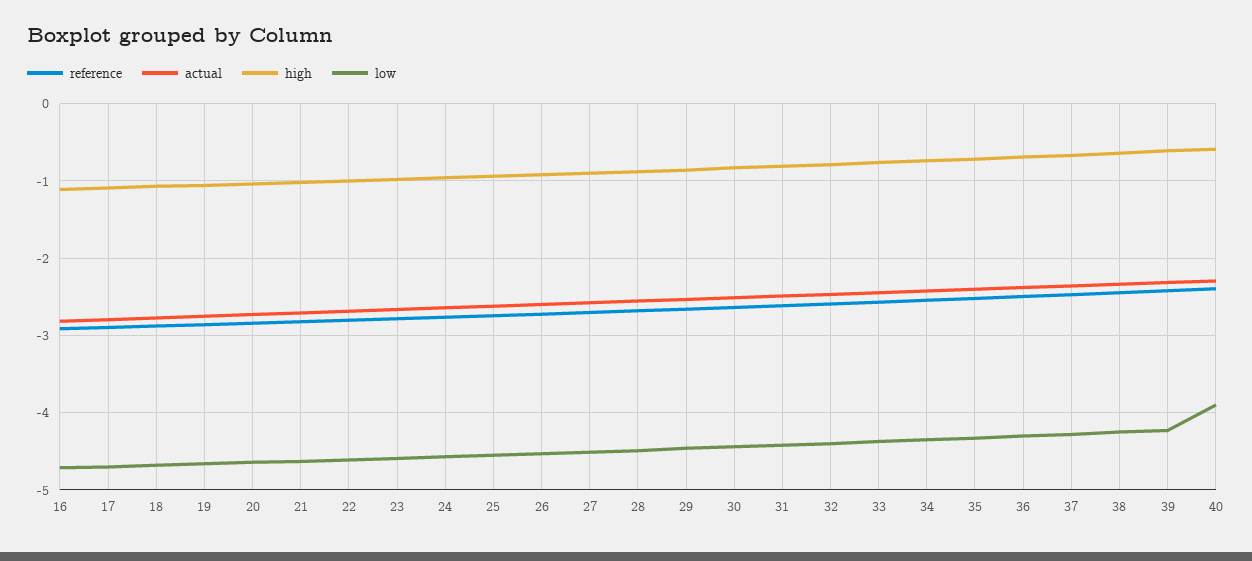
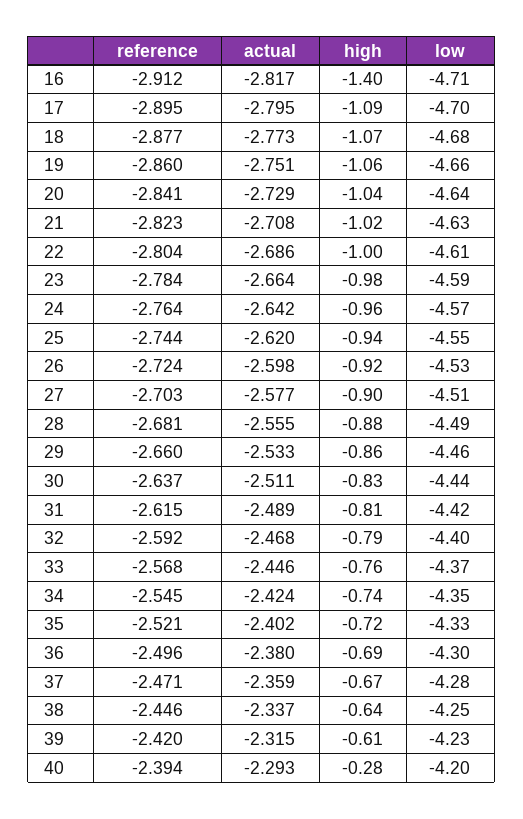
  {
    "reference": {
      "16": -2.912,
      "17": -2.895,
      "18": -2.877,
      "19": -2.86,
      "20": -2.841,
      "21": -2.823,
      "22": -2.804,
      "23": -2.784,
      "24": -2.764,
      "25": -2.744,
      "26": -2.724,
      "27": -2.703,
      "28": -2.681,
      "29": -2.66,
      "30": -2.637,
      "31": -2.615,
      "32": -2.592,
      "33": -2.568,
      "34": -2.545,
      "35": -2.521,
      "36": -2.496,
      "37": -2.471,
      "38": -2.446,
      "39": -2.42,
      "40": -2.394
    },
    "actual": {
      "16": -2.817,
      "17": -2.795,
      "18": -2.773,
      "19": -2.751,
      "20": -2.729,
      "21": -2.708,
      "22": -2.686,
      "23": -2.664,
      "24": -2.642,
      "25": -2.62,
      "26": -2.598,
      "27": -2.577,
      "28": -2.555,
      "29": -2.533,
      "30": -2.511,
      "31": -2.489,
      "32": -2.468,
      "33": -2.446,
      "34": -2.424,
      "35": -2.402,
      "36": -2.38,
      "37": -2.359,
      "38": -2.337,
      "39": -2.315,
      "40": -2.293
    },
    "high": {
-     "16": -1.1,
+     "16": -1.4,
      "17": -1.09,
      "18": -1.07,
      "19": -1.06,
      "20": -1.04,
      "21": -1.02,
      "22": -1,
      "23": -0.98,
      "24": -0.96,
      "25": -0.94,
      "26": -0.92,
      "27": -0.9,
      "28": -0.88,
      "29": -0.86,
      "30": -0.83,
      "31": -0.81,
      "32": -0.79,
      "33": -0.76,
      "34": -0.74,
      "35": -0.72,
      "36": -0.69,
      "37": -0.67,
      "38": -0.64,
      "39": -0.61,
-     "40": -0.6
+     "40": -0.28
    },
    "low": {
      "16": -4.71,
      "17": -4.7,
      "18": -4.68,
      "19": -4.66,
      "20": -4.64,
      "21": -4.63,
      "22": -4.61,
      "23": -4.59,
      "24": -4.57,
      "25": -4.55,
      "26": -4.53,
      "27": -4.51,
      "28": -4.49,
      "29": -4.46,
      "30": -4.44,
      "31": -4.42,
      "32": -4.4,
      "33": -4.37,
      "34": -4.35,
      "35": -4.33,
      "36": -4.3,
      "37": -4.28,
      "38": -4.25,
      "39": -4.23,
-     "40": -3.9
+     "40": -4.2
    }
  }

